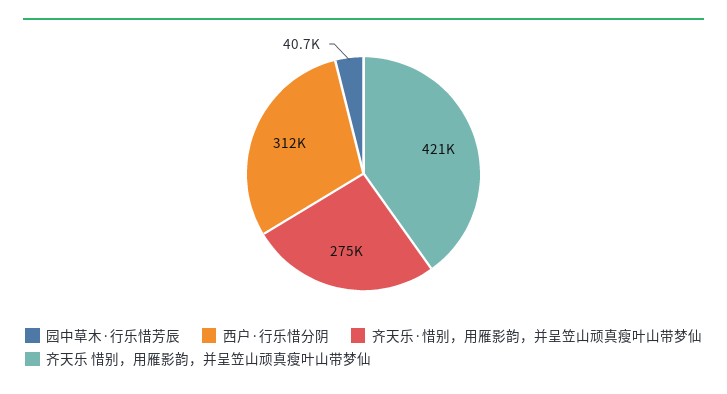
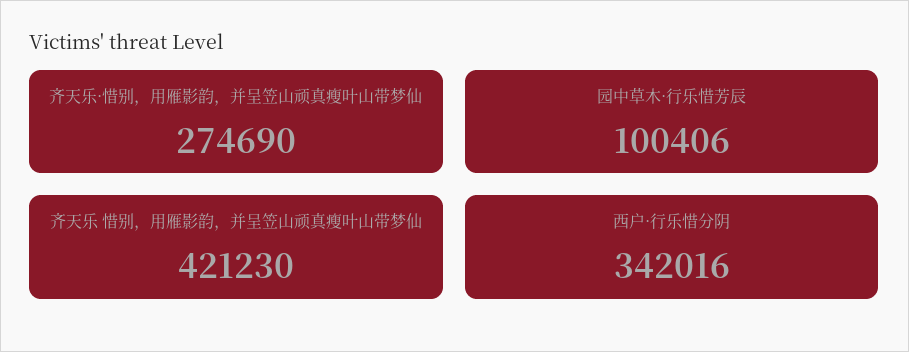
  {
-   "园中草木·行乐惜芳辰": 40700,
+   "园中草木·行乐惜芳辰": 100406,
-   "西户·行乐惜分阴": 312000,
+   "西户·行乐惜分阴": 342016,
    "齐天乐·惜别，用雁影韵，并呈笠山顽真瘦叶山带梦仙": 274690,
    "齐天乐 惜别，用雁影韵，并呈笠山顽真瘦叶山带梦仙": 421230
  }

